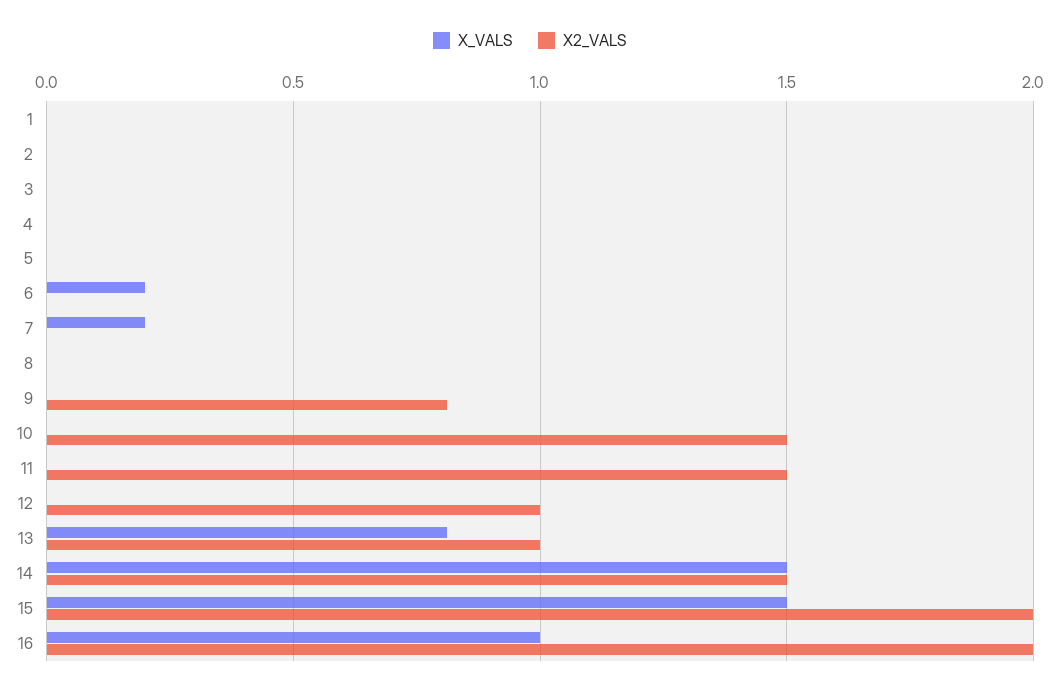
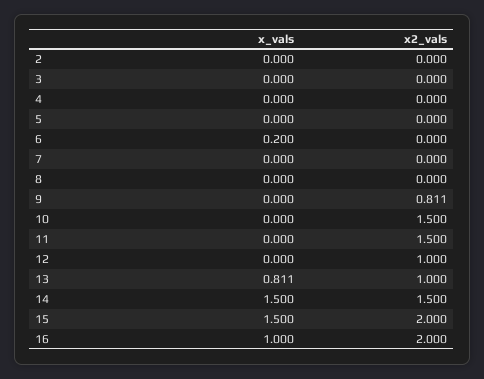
  {
    "X_VALS": {
-     "1": 0,
      "2": 0,
      "3": 0,
      "4": 0,
      "5": 0,
      "6": 0.2,
-     "7": 0.2,
+     "7": 0,
      "8": 0,
      "9": 0,
      "10": 0,
      "11": 0,
      "12": 0,
      "13": 0.811,
      "14": 1.5,
      "15": 1.5,
      "16": 1
    },
    "X2_VALS": {
-     "1": 0,
      "2": 0,
      "3": 0,
      "4": 0,
      "5": 0,
      "6": 0,
      "7": 0,
      "8": 0,
      "9": 0.811,
      "10": 1.5,
      "11": 1.5,
      "12": 1,
      "13": 1,
      "14": 1.5,
      "15": 2,
      "16": 2
    }
  }

